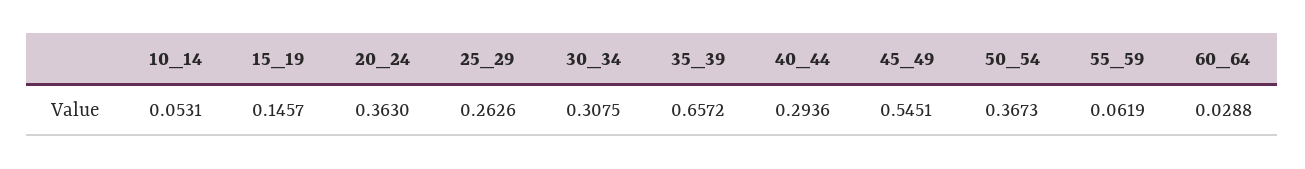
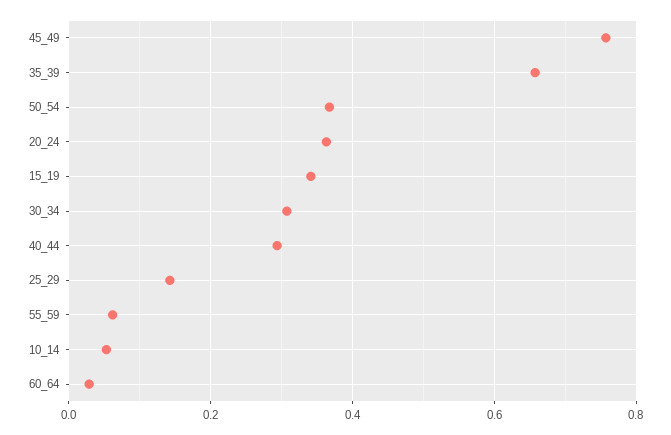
  {
    "10_14": 0.0531,
-   "15_19": 0.1457,
+   "15_19": 0.34,
    "20_24": 0.363,
-   "25_29": 0.2626,
+   "25_29": 0.14,
    "30_34": 0.3075,
    "35_39": 0.6572,
    "40_44": 0.2936,
-   "45_49": 0.5451,
+   "45_49": 0.76,
    "50_54": 0.3673,
    "55_59": 0.0619,
    "60_64": 0.0288
  }

